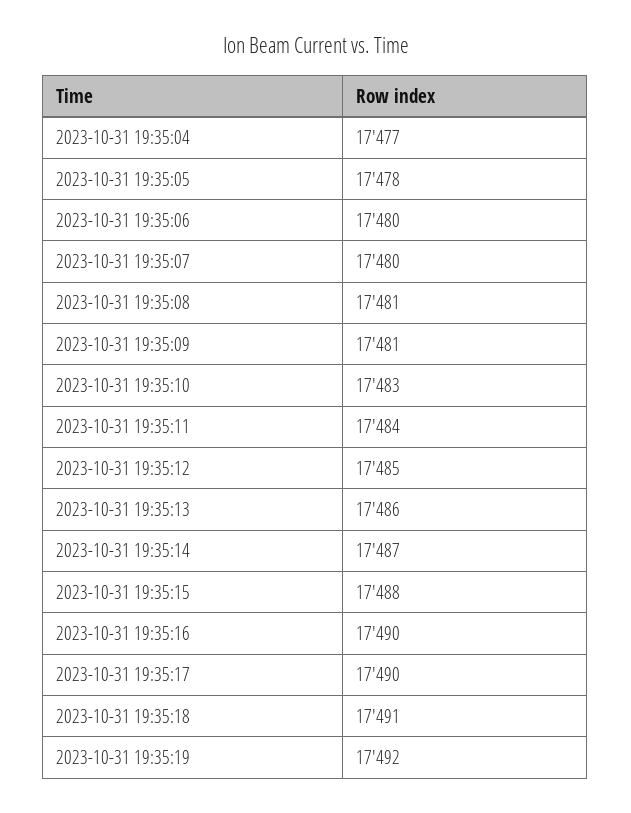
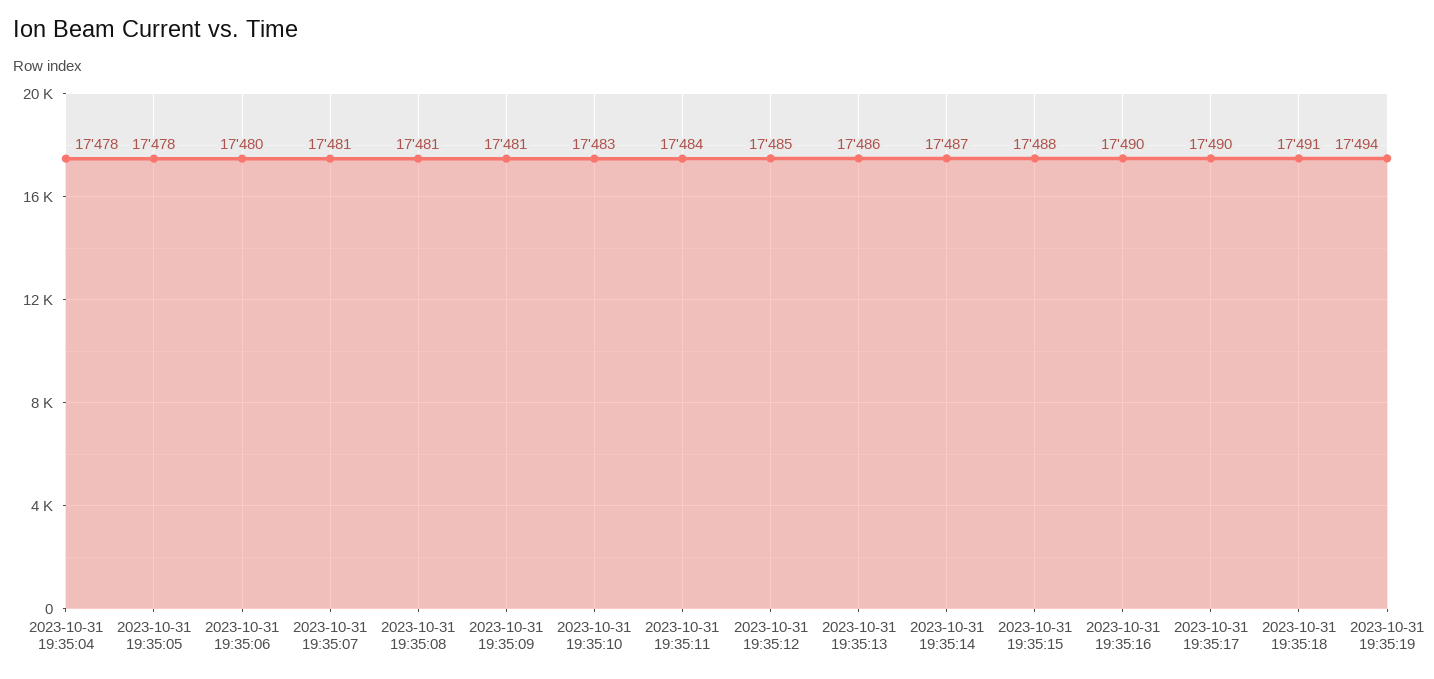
  {
-   "2023-10-31 19:35:04": 17477,
+   "2023-10-31 19:35:04": 17478,
    "2023-10-31 19:35:05": 17478,
    "2023-10-31 19:35:06": 17480,
-   "2023-10-31 19:35:07": 17480,
+   "2023-10-31 19:35:07": 17481,
    "2023-10-31 19:35:08": 17481,
    "2023-10-31 19:35:09": 17481,
    "2023-10-31 19:35:10": 17483,
    "2023-10-31 19:35:11": 17484,
    "2023-10-31 19:35:12": 17485,
    "2023-10-31 19:35:13": 17486,
    "2023-10-31 19:35:14": 17487,
    "2023-10-31 19:35:15": 17488,
    "2023-10-31 19:35:16": 17490,
    "2023-10-31 19:35:17": 17490,
    "2023-10-31 19:35:18": 17491,
-   "2023-10-31 19:35:19": 17492
+   "2023-10-31 19:35:19": 17494
  }

